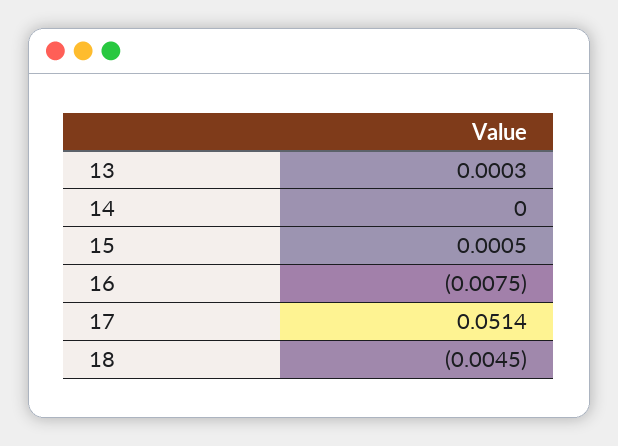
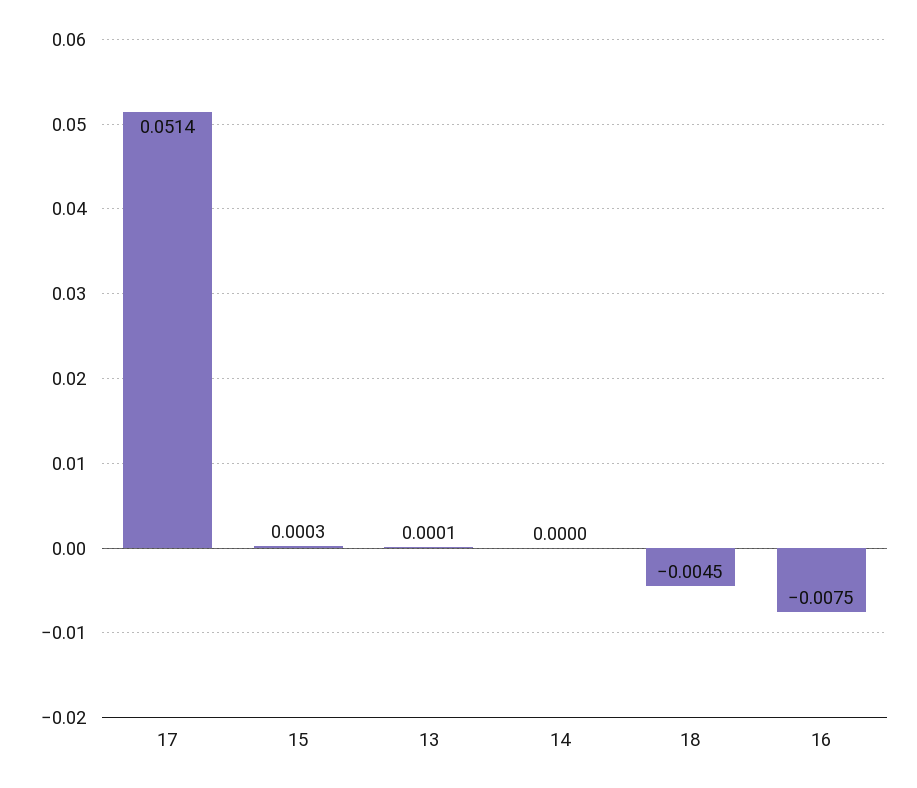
  {
-   "13": 0.0003,
+   "13": 0.0001,
    "14": 0,
-   "15": 0.0005,
+   "15": 0.0003,
    "16": -0.0075,
    "17": 0.0514,
    "18": -0.0045
  }

